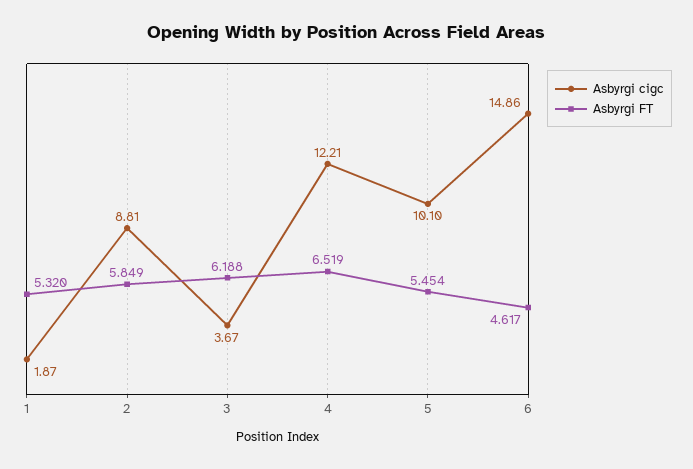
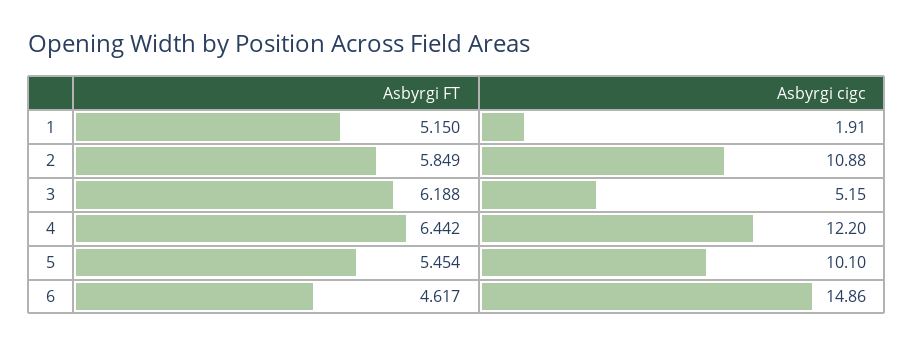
  {
    "Asbyrgi cigc": {
-     "1": 1.87,
+     "1": 1.91,
-     "2": 8.81,
+     "2": 10.88,
-     "3": 3.67,
+     "3": 5.15,
-     "4": 12.21,
+     "4": 12.2,
      "5": 10.1,
      "6": 14.86
    },
    "Asbyrgi FT": {
-     "1": 5.32,
+     "1": 5.15,
      "2": 5.849,
      "3": 6.188,
-     "4": 6.519,
+     "4": 6.442,
      "5": 5.454,
      "6": 4.617
    }
  }

